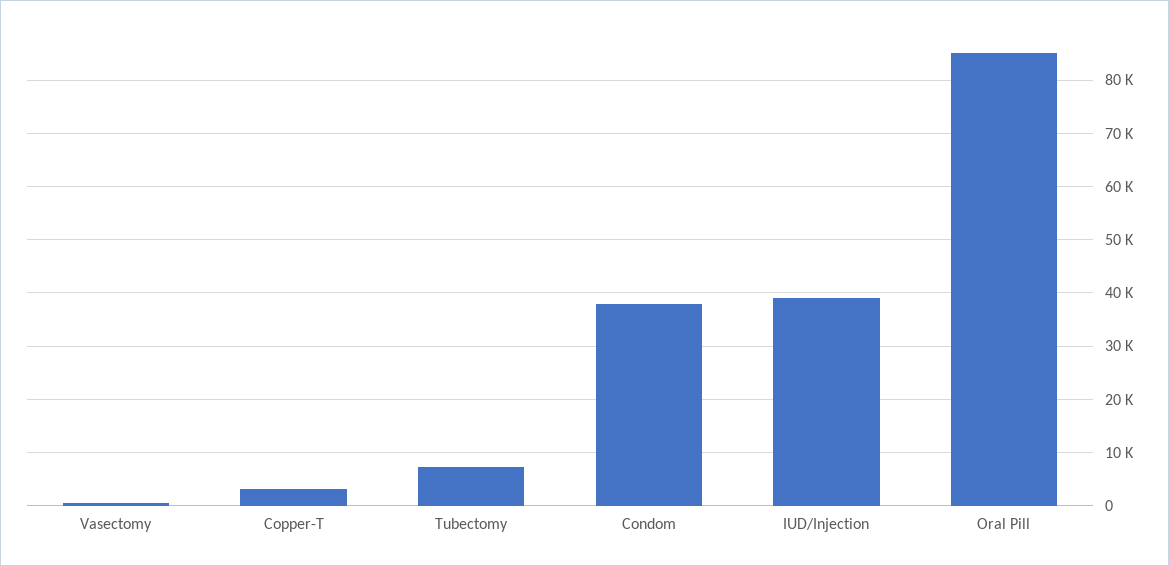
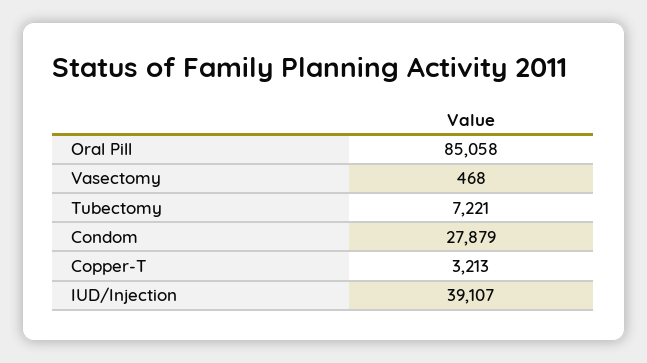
  {
    "Vasectomy": 468,
    "Copper-T": 3213,
    "Tubectomy": 7221,
-   "Condom": 38000,
+   "Condom": 27879,
    "IUD/Injection": 39107,
    "Oral Pill": 85058
  }

